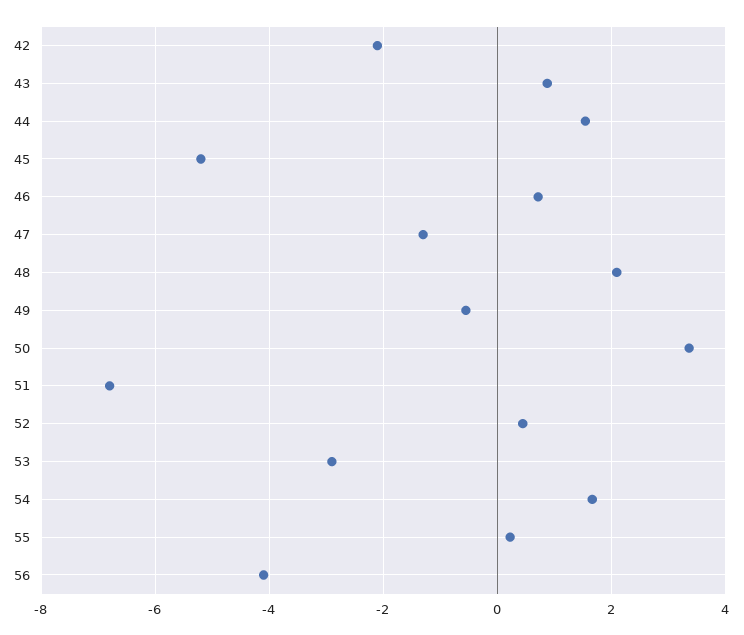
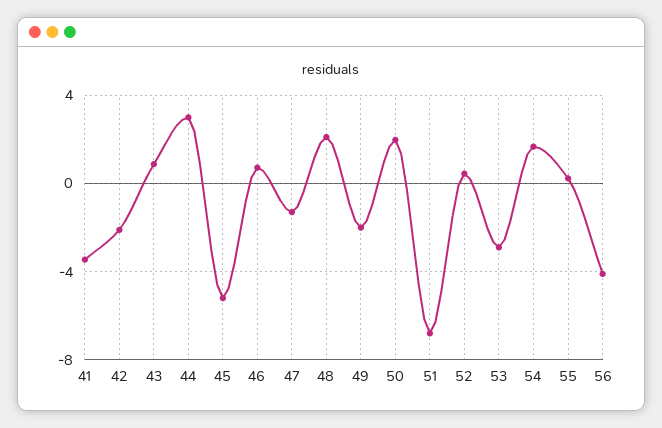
  {
    "42": -2.2,
    "43": 0.8,
-   "44": 1.6,
+   "44": 3,
    "45": -5.2,
    "46": 0.8,
    "47": -1.4,
    "48": 2.2,
-   "49": -0.6,
+   "49": -2,
-   "50": 3.4,
+   "50": 2,
    "51": -6.8,
    "52": 0.4,
    "53": -3,
    "54": 1.6,
    "55": 0.2,
-   "56": -4.2
+   "56": -4.2,
+   "41": -3.5
  }

